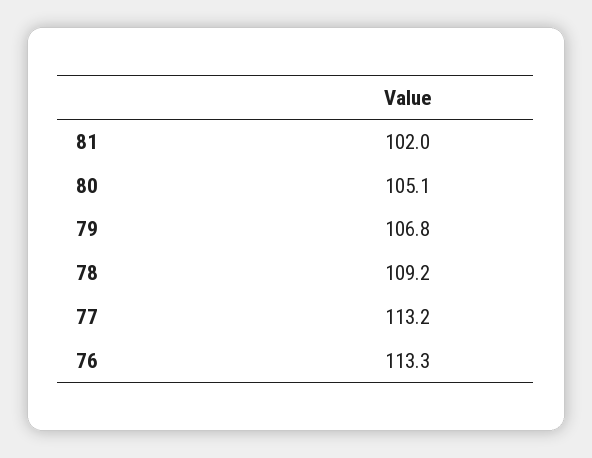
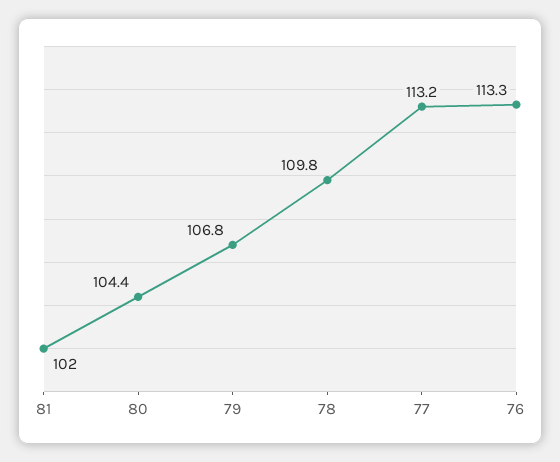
  {
    "81": 102,
-   "80": 105.1,
+   "80": 104.4,
    "79": 106.8,
-   "78": 109.2,
+   "78": 109.8,
    "77": 113.2,
    "76": 113.3
  }

